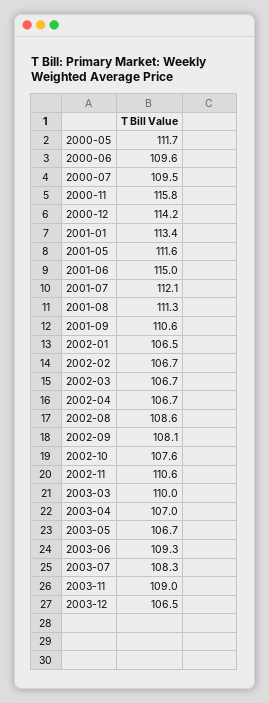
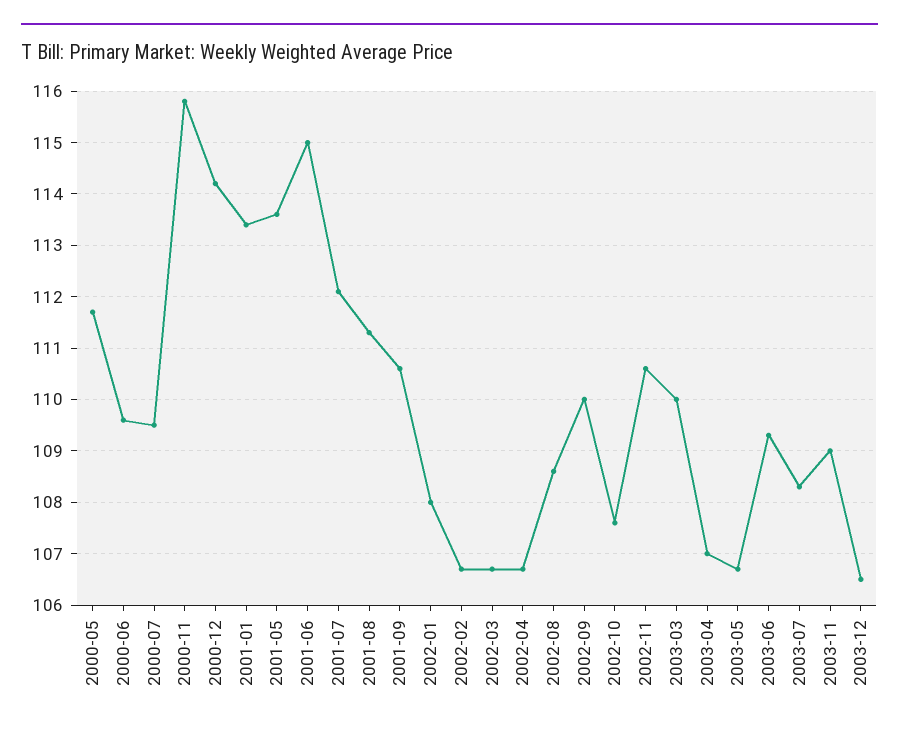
  {
    "2000-05": 111.7,
    "2000-06": 109.6,
    "2000-07": 109.5,
    "2000-11": 115.8,
    "2000-12": 114.2,
    "2001-01": 113.4,
-   "2001-05": 111.6,
+   "2001-05": 113.5,
    "2001-06": 115,
    "2001-07": 112.1,
    "2001-08": 111.3,
    "2001-09": 110.6,
-   "2002-01": 106.5,
+   "2002-01": 108,
    "2002-02": 106.7,
    "2002-03": 106.7,
    "2002-04": 106.7,
    "2002-08": 108.6,
-   "2002-09": 108.1,
+   "2002-09": 110,
    "2002-10": 107.6,
    "2002-11": 110.6,
    "2003-03": 110,
    "2003-04": 107,
    "2003-05": 106.7,
    "2003-06": 109.3,
    "2003-07": 108.3,
    "2003-11": 109,
    "2003-12": 106.5
  }

